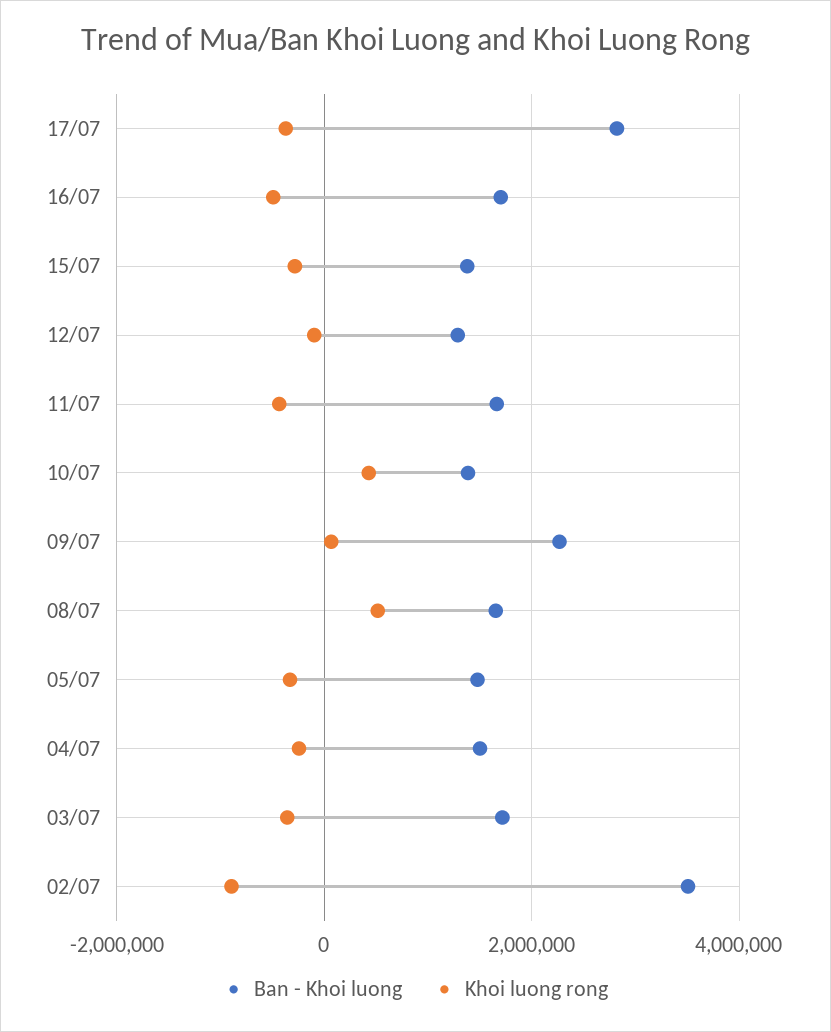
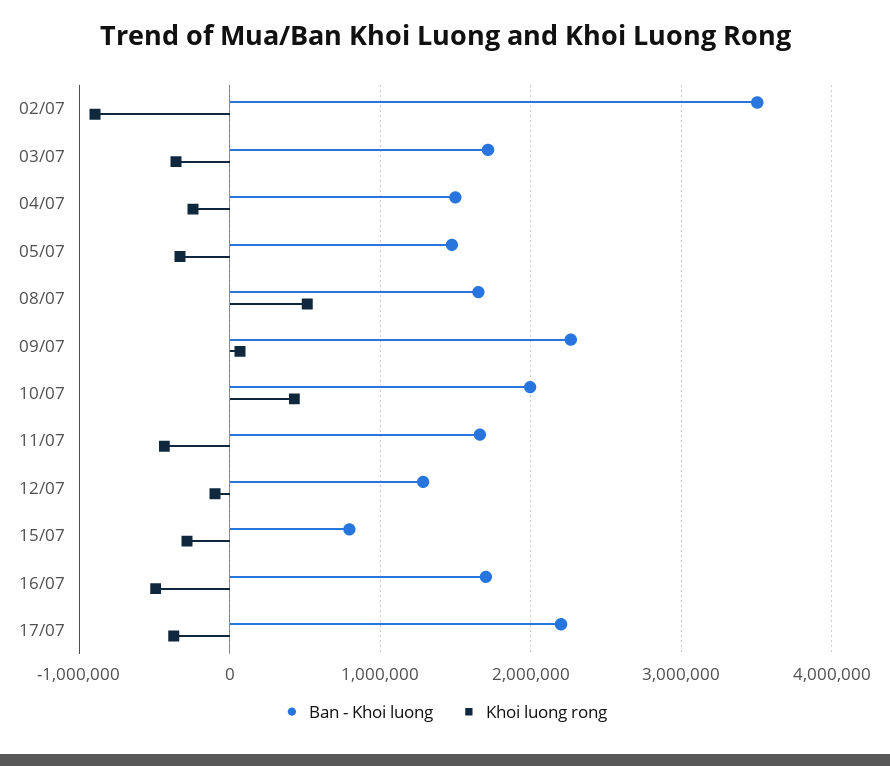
  {
    "Ban - Khoi luong": {
-     "17/07": 2800000,
+     "17/07": 2200000,
      "16/07": 1700000,
-     "15/07": 1400000,
+     "15/07": 800000,
      "12/07": 1300000,
      "11/07": 1700000,
-     "10/07": 1400000,
+     "10/07": 2000000,
      "09/07": 2300000,
      "08/07": 1700000,
      "05/07": 1500000,
      "04/07": 1500000,
      "03/07": 1700000,
      "02/07": 3500000
    },
    "Khoi luong rong": {
      "17/07": -400000,
      "16/07": -500000,
      "15/07": -300000,
      "12/07": -100000,
      "11/07": -400000,
      "10/07": 400000,
      "09/07": 100000,
      "08/07": 500000,
      "05/07": -300000,
      "04/07": -200000,
      "03/07": -400000,
      "02/07": -900000
    }
  }

